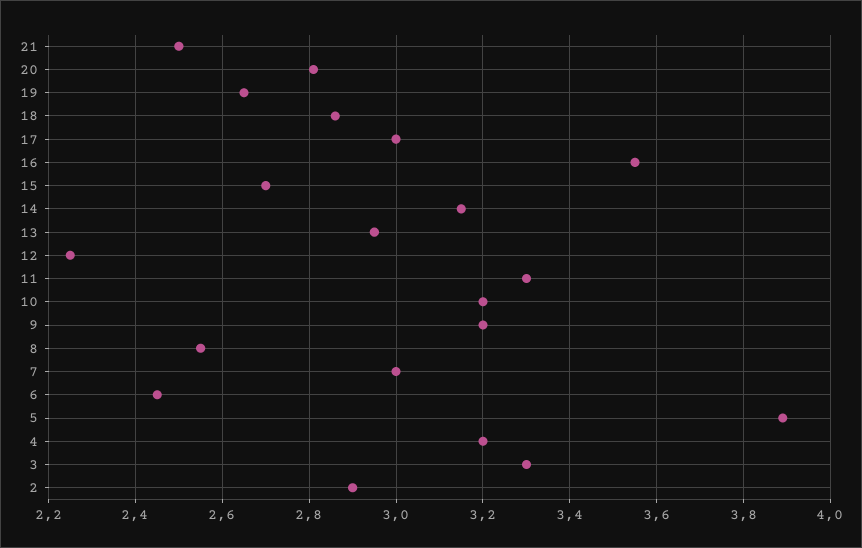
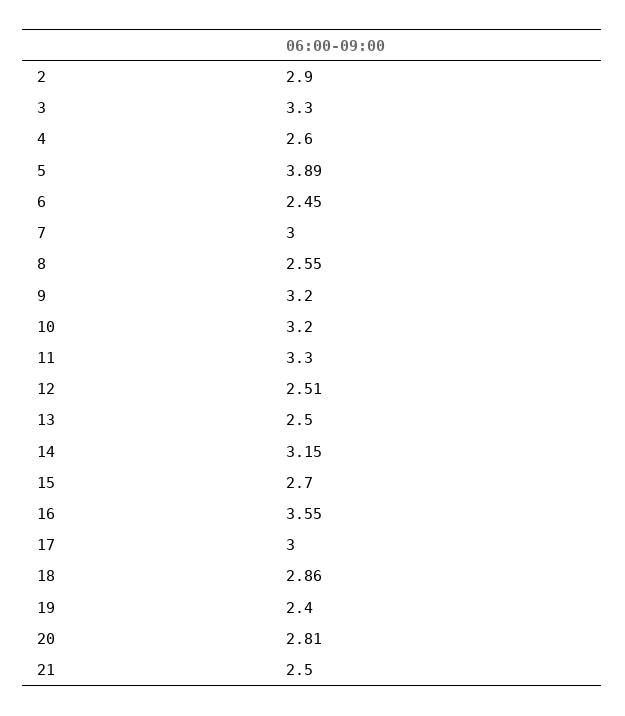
  {
    "21": 2.5,
    "20": 2.81,
-   "19": 2.65,
+   "19": 2.4,
    "18": 2.86,
    "17": 3,
    "16": 3.55,
    "15": 2.7,
    "14": 3.15,
-   "13": 2.95,
+   "13": 2.5,
-   "12": 2.25,
+   "12": 2.51,
    "11": 3.3,
    "10": 3.2,
    "9": 3.2,
    "8": 2.55,
    "7": 3,
    "6": 2.45,
    "5": 3.89,
-   "4": 3.2,
+   "4": 2.6,
    "3": 3.3,
    "2": 2.9
  }

